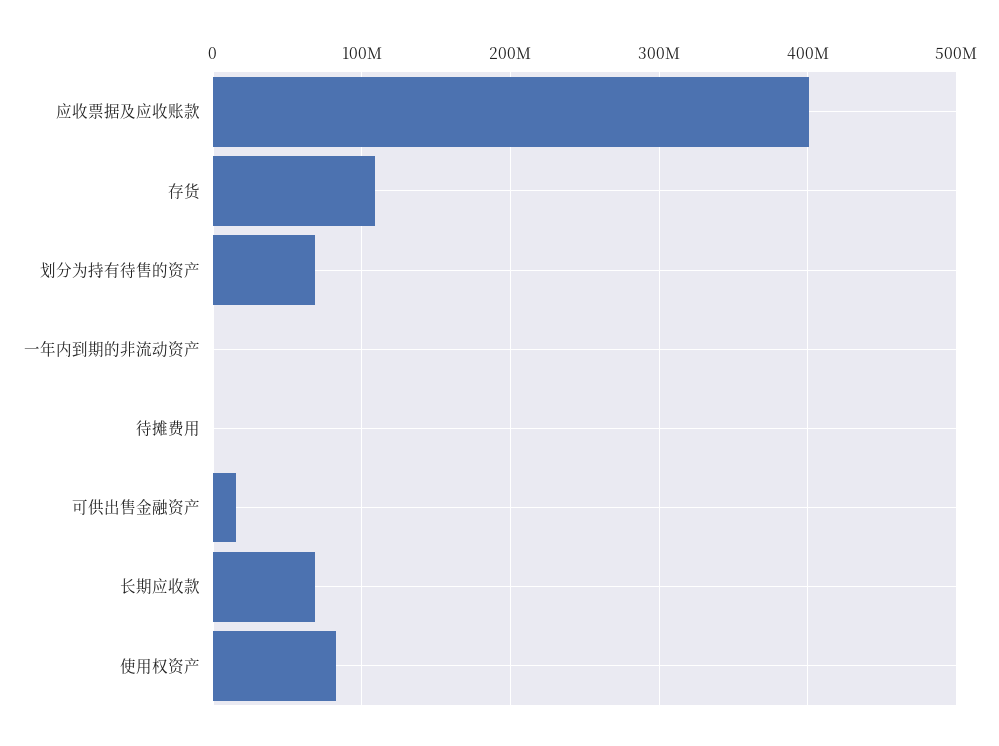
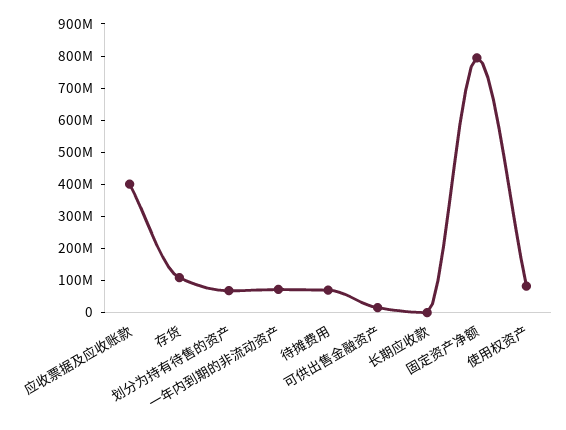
  {
    "应收票据及应收账款": 400000000,
    "存货": 110000000,
    "划分为持有待售的资产": 70000000,
-   "一年内到期的非流动资产": 0,
+   "一年内到期的非流动资产": 75000000,
-   "待摊费用": 0,
+   "待摊费用": 75000000,
    "可供出售金融资产": 20000000,
-   "长期应收款": 70000000,
+   "长期应收款": 0,
-   "使用权资产": 80000000
+   "使用权资产": 80000000,
+   "固定资产净额": 800000000
  }

